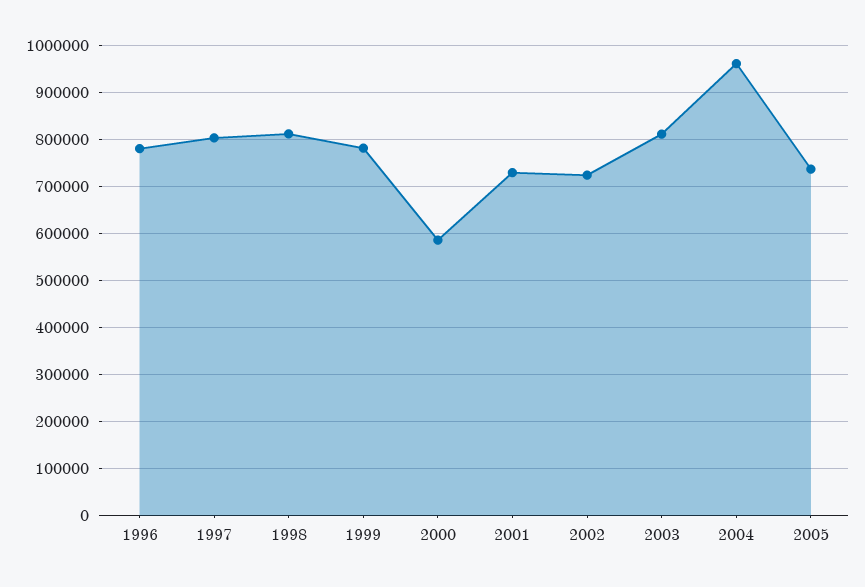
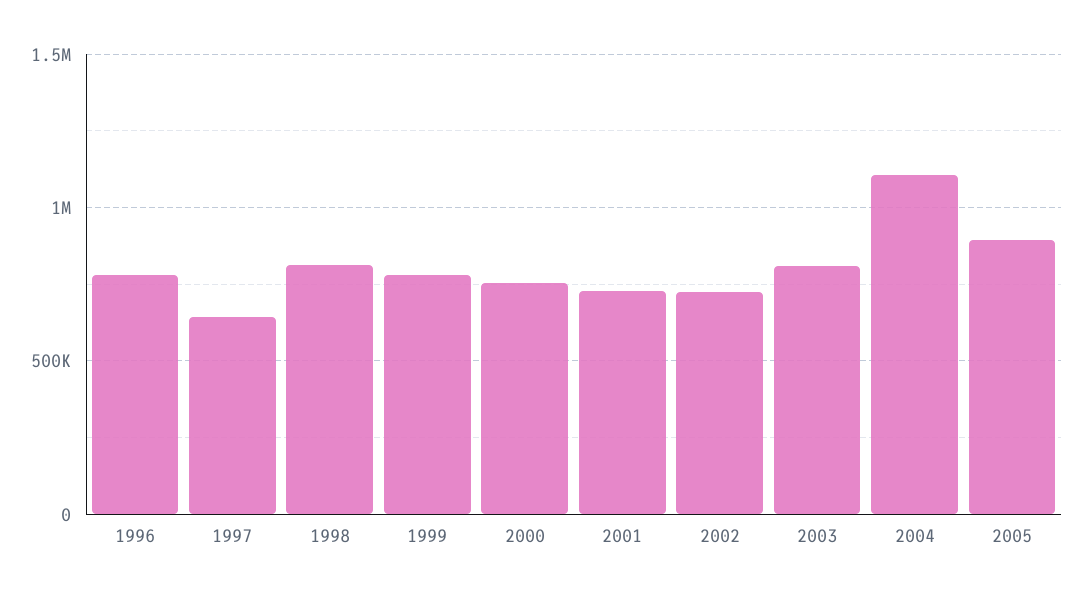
  {
    "1996": 780000,
-   "1997": 800000,
+   "1997": 650000,
    "1998": 820000,
    "1999": 780000,
-   "2000": 580000,
+   "2000": 750000,
    "2001": 720000,
    "2002": 720000,
    "2003": 820000,
-   "2004": 960000,
+   "2004": 1100000,
-   "2005": 740000
+   "2005": 900000
  }

